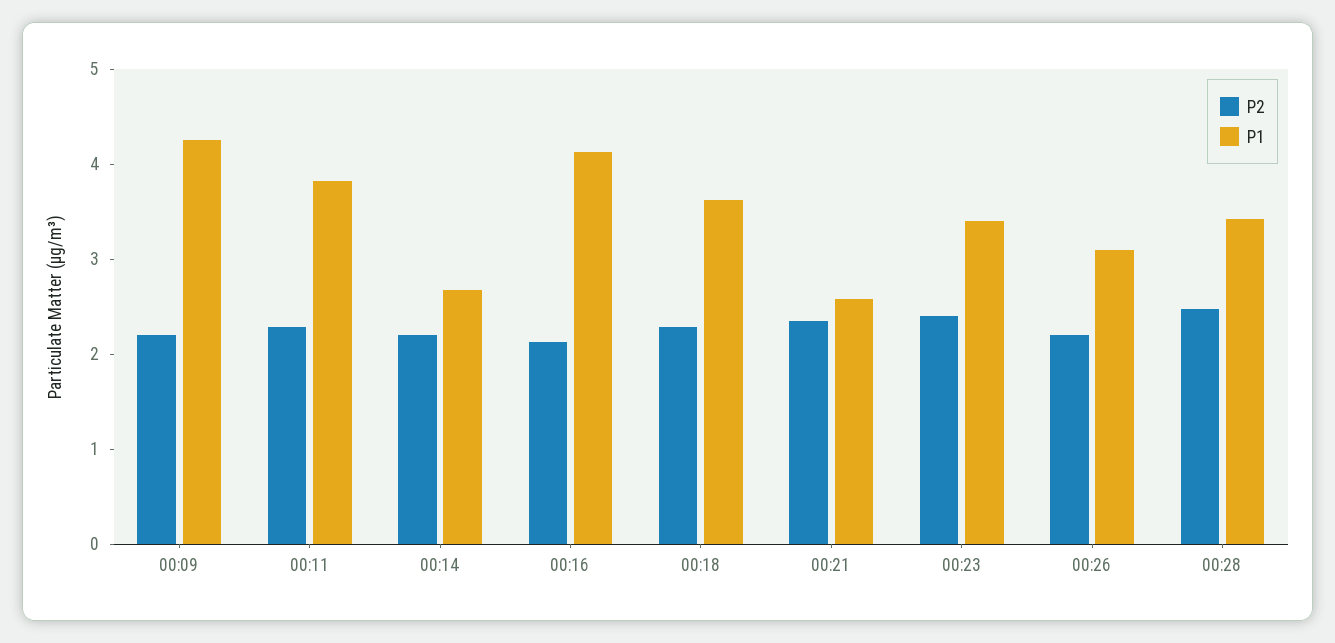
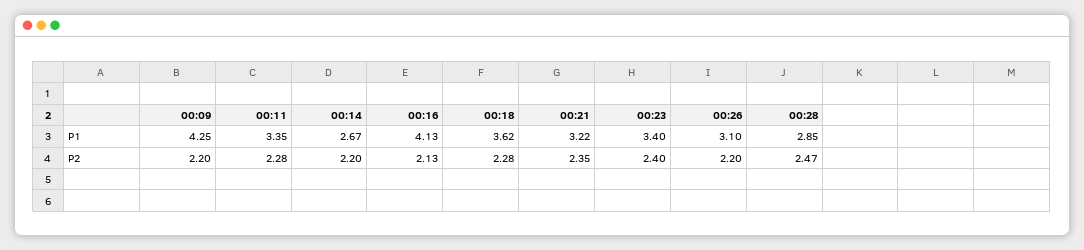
  {
    "P2": {
      "00:09": 2.2,
      "00:11": 2.28,
      "00:14": 2.2,
      "00:16": 2.13,
      "00:18": 2.28,
      "00:21": 2.35,
      "00:23": 2.4,
      "00:26": 2.2,
      "00:28": 2.47
    },
    "P1": {
      "00:09": 4.25,
-     "00:11": 3.8,
+     "00:11": 3.35,
      "00:14": 2.67,
      "00:16": 4.13,
      "00:18": 3.62,
-     "00:21": 2.6,
+     "00:21": 3.22,
      "00:23": 3.4,
      "00:26": 3.1,
-     "00:28": 3.4
+     "00:28": 2.85
    }
  }

